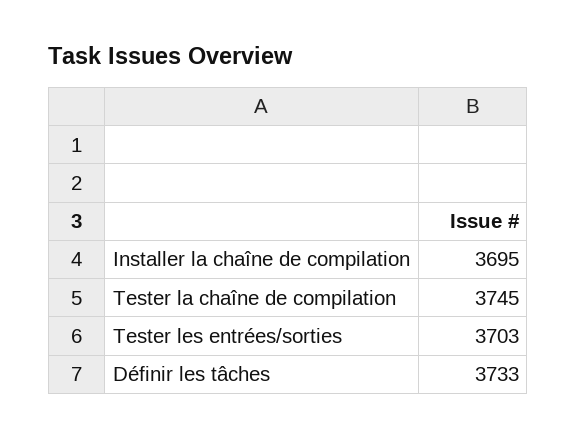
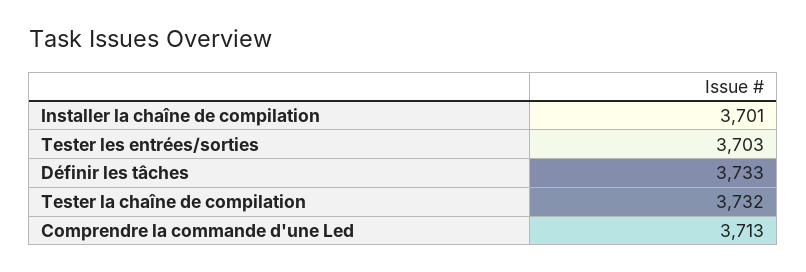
  {
-   "Installer la chaîne de compilation": 3695,
+   "Installer la chaîne de compilation": 3701,
-   "Tester la chaîne de compilation": 3745,
+   "Tester la chaîne de compilation": 3732,
    "Tester les entrées/sorties": 3703,
-   "Définir les tâches": 3733
+   "Définir les tâches": 3733,
+   "Comprendre la commande d'une Led": 3713
  }

